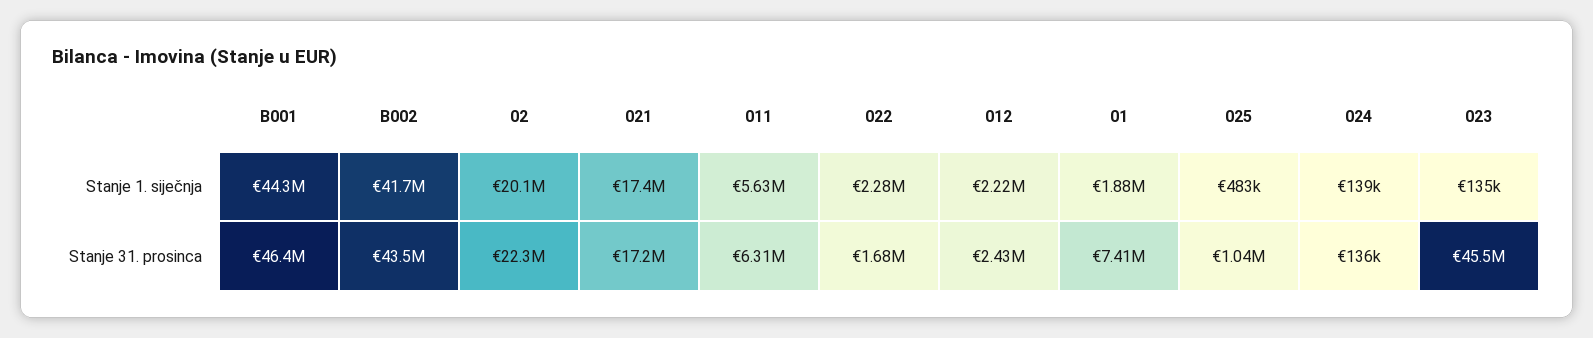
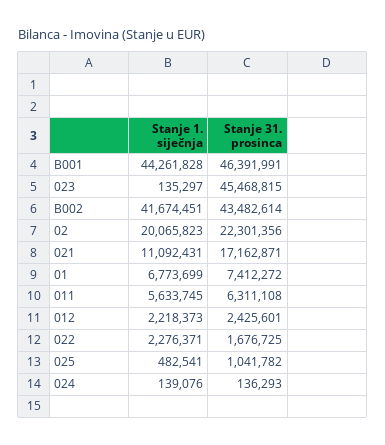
  {
    "B001": {
      "Stanje 1. siječnja": 44261828,
      "Stanje 31. prosinca": 46391991
    },
    "B002": {
      "Stanje 1. siječnja": 41674451,
      "Stanje 31. prosinca": 43482614
    },
    "02": {
      "Stanje 1. siječnja": 20065823,
      "Stanje 31. prosinca": 22301356
    },
    "021": {
-     "Stanje 1. siječnja": 17400000,
+     "Stanje 1. siječnja": 11092431,
      "Stanje 31. prosinca": 17162871
    },
    "011": {
      "Stanje 1. siječnja": 5633745,
      "Stanje 31. prosinca": 6311108
    },
    "022": {
      "Stanje 1. siječnja": 2276371,
      "Stanje 31. prosinca": 1676725
    },
    "012": {
      "Stanje 1. siječnja": 2218373,
      "Stanje 31. prosinca": 2425601
    },
    "01": {
-     "Stanje 1. siječnja": 1880000,
+     "Stanje 1. siječnja": 6773699,
      "Stanje 31. prosinca": 7412272
    },
    "025": {
      "Stanje 1. siječnja": 482541,
      "Stanje 31. prosinca": 1041782
    },
    "024": {
      "Stanje 1. siječnja": 139076,
      "Stanje 31. prosinca": 136293
    },
    "023": {
      "Stanje 1. siječnja": 135297,
      "Stanje 31. prosinca": 45468815
    }
  }

